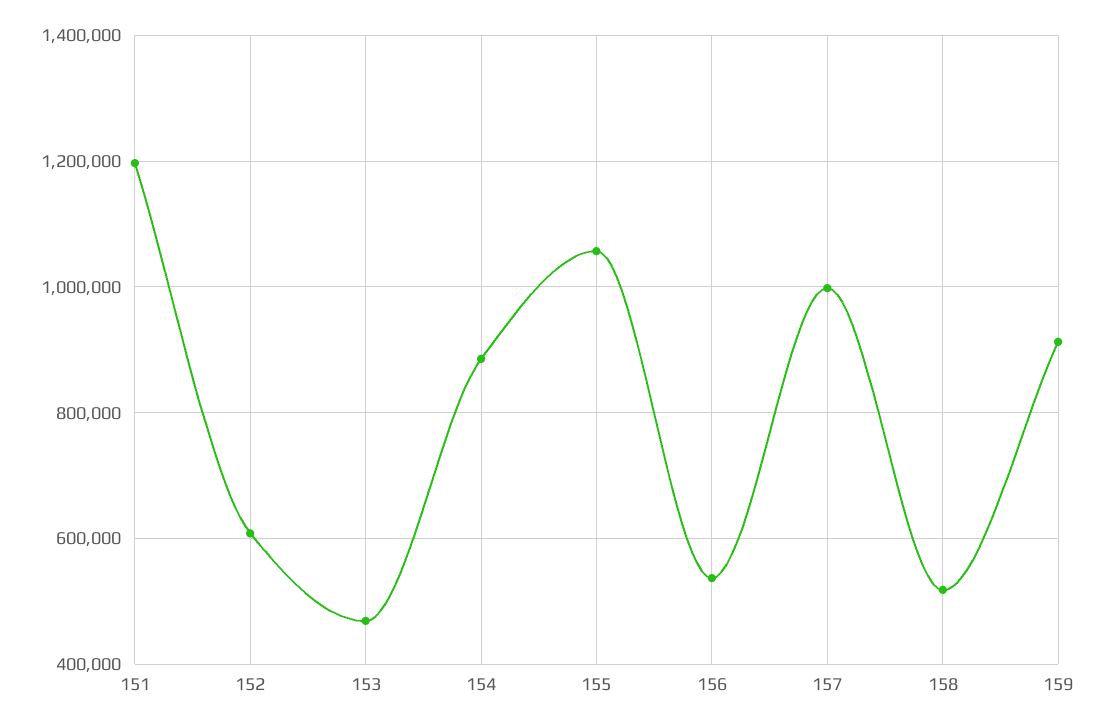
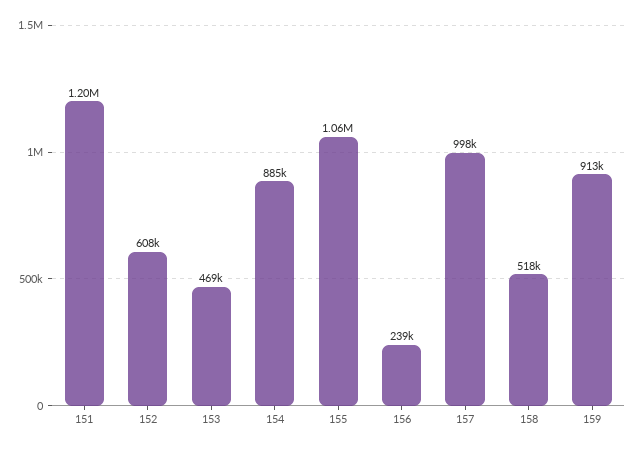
  {
    "151": 1200000,
    "152": 608000,
    "153": 469000,
    "154": 885000,
    "155": 1060000,
-   "156": 540000,
+   "156": 239000,
    "157": 998000,
    "158": 518000,
    "159": 913000
  }

